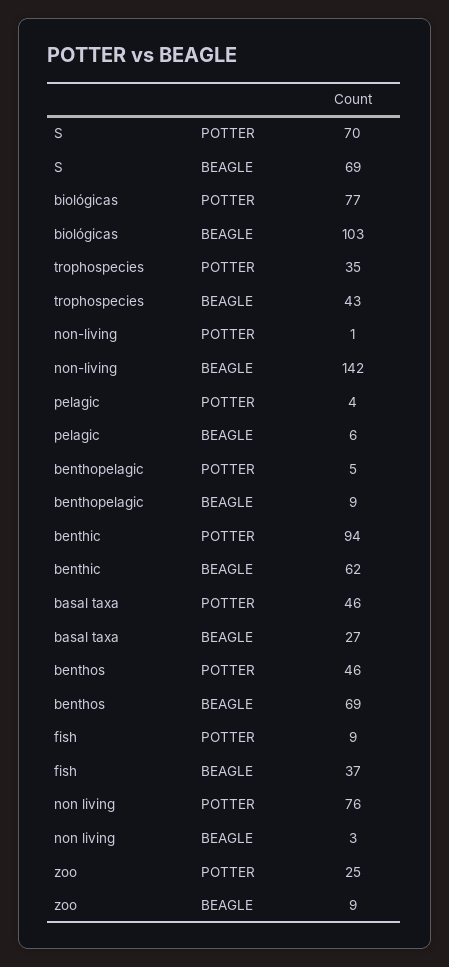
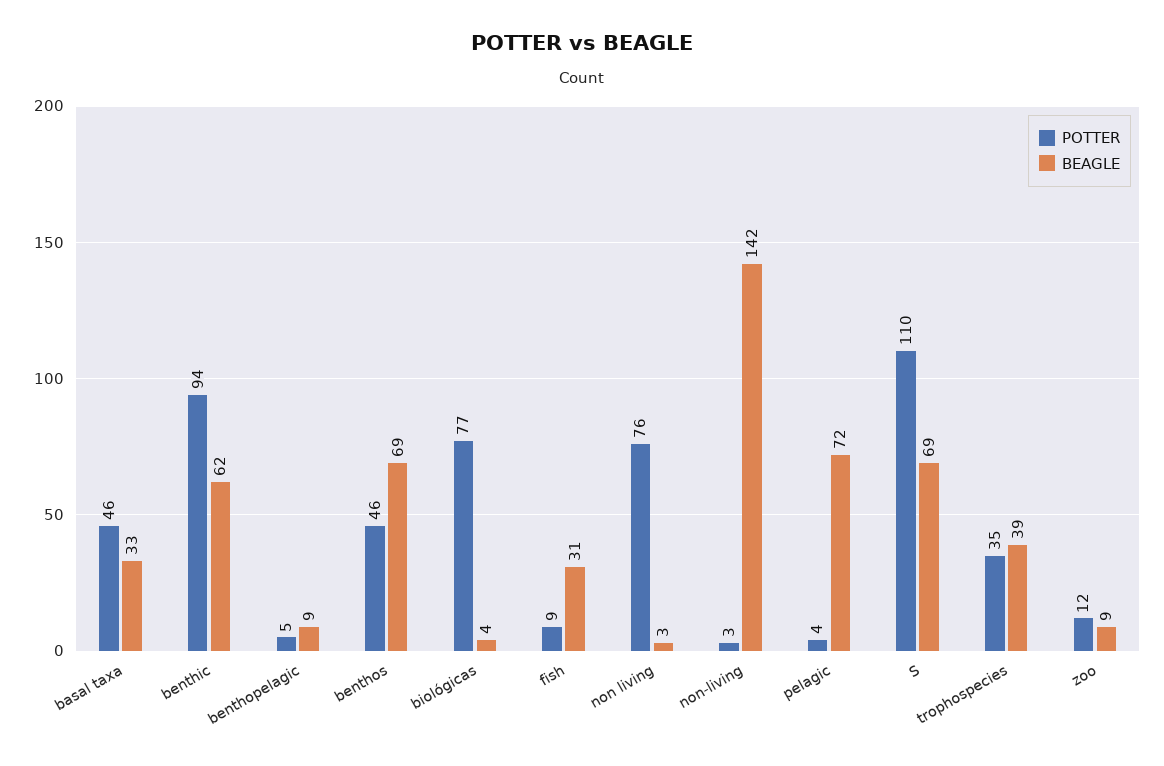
  {
    "POTTER": {
-     "S": 70,
+     "S": 110,
      "biológicas": 77,
      "trophospecies": 35,
-     "non-living": 1,
+     "non-living": 3,
      "pelagic": 4,
      "benthopelagic": 5,
      "benthic": 94,
      "basal taxa": 46,
      "benthos": 46,
      "fish": 9,
      "non living": 76,
-     "zoo": 25
+     "zoo": 12
    },
    "BEAGLE": {
      "S": 69,
-     "biológicas": 103,
+     "biológicas": 4,
-     "trophospecies": 43,
+     "trophospecies": 39,
      "non-living": 142,
-     "pelagic": 6,
+     "pelagic": 72,
      "benthopelagic": 9,
      "benthic": 62,
-     "basal taxa": 27,
+     "basal taxa": 33,
      "benthos": 69,
-     "fish": 37,
+     "fish": 31,
      "non living": 3,
      "zoo": 9
    }
  }

